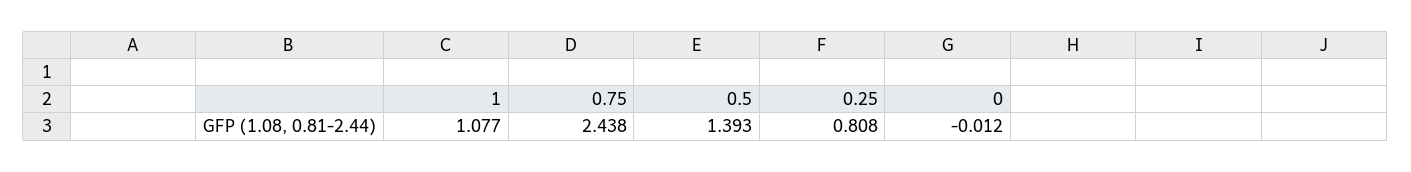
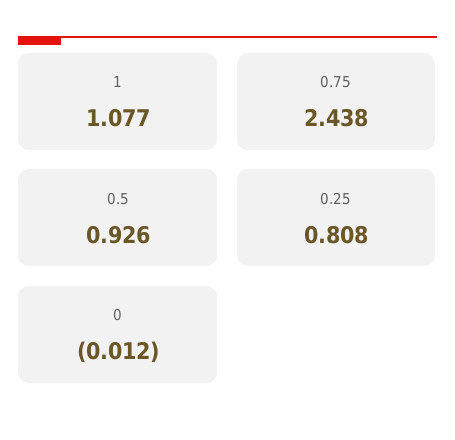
  {
    "1": 1.077,
    "0.75": 2.438,
-   "0.5": 1.393,
+   "0.5": 0.926,
    "0.25": 0.808,
    "0": -0.012
  }

